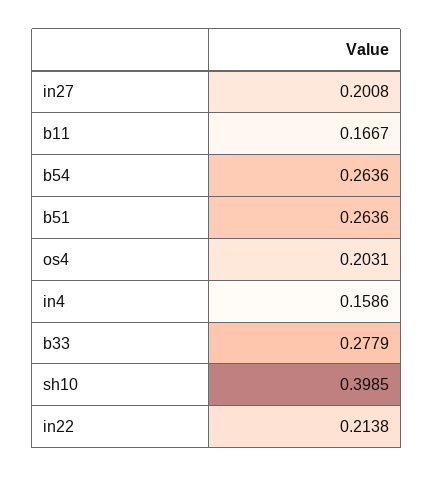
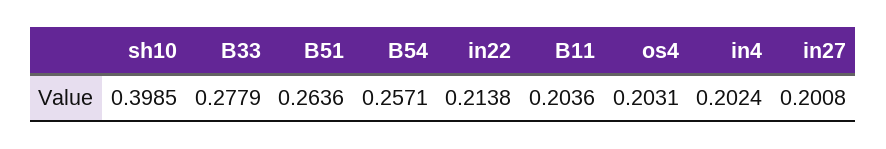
  {
    "in27": 0.2008,
-   "b11": 0.1667,
+   "b11": 0.2036,
-   "b54": 0.2636,
+   "b54": 0.2571,
    "b51": 0.2636,
    "os4": 0.2031,
-   "in4": 0.1586,
+   "in4": 0.2024,
    "b33": 0.2779,
    "sh10": 0.3985,
    "in22": 0.2138
  }

